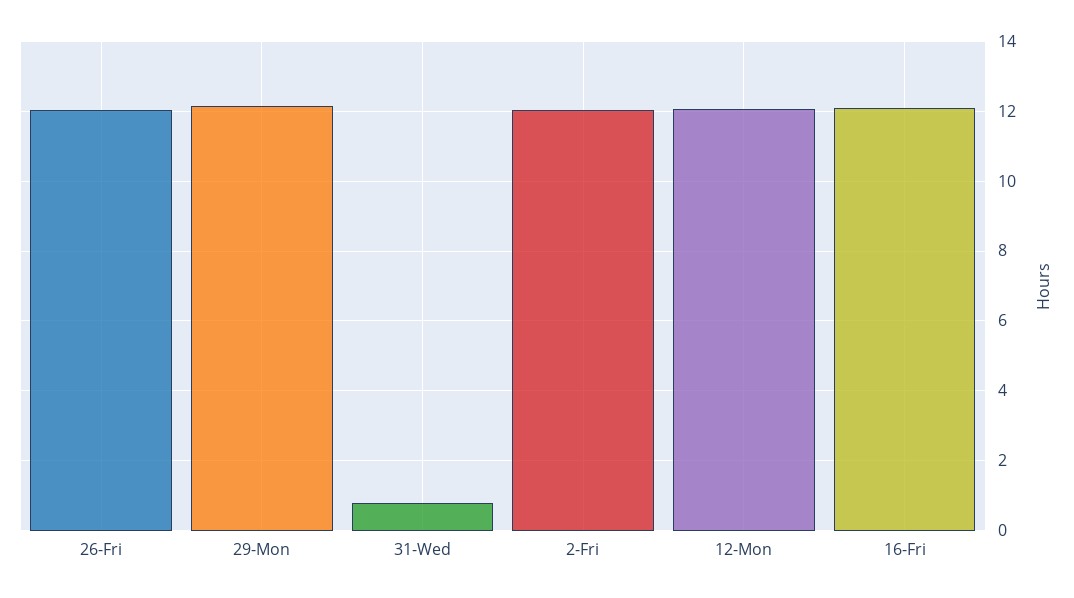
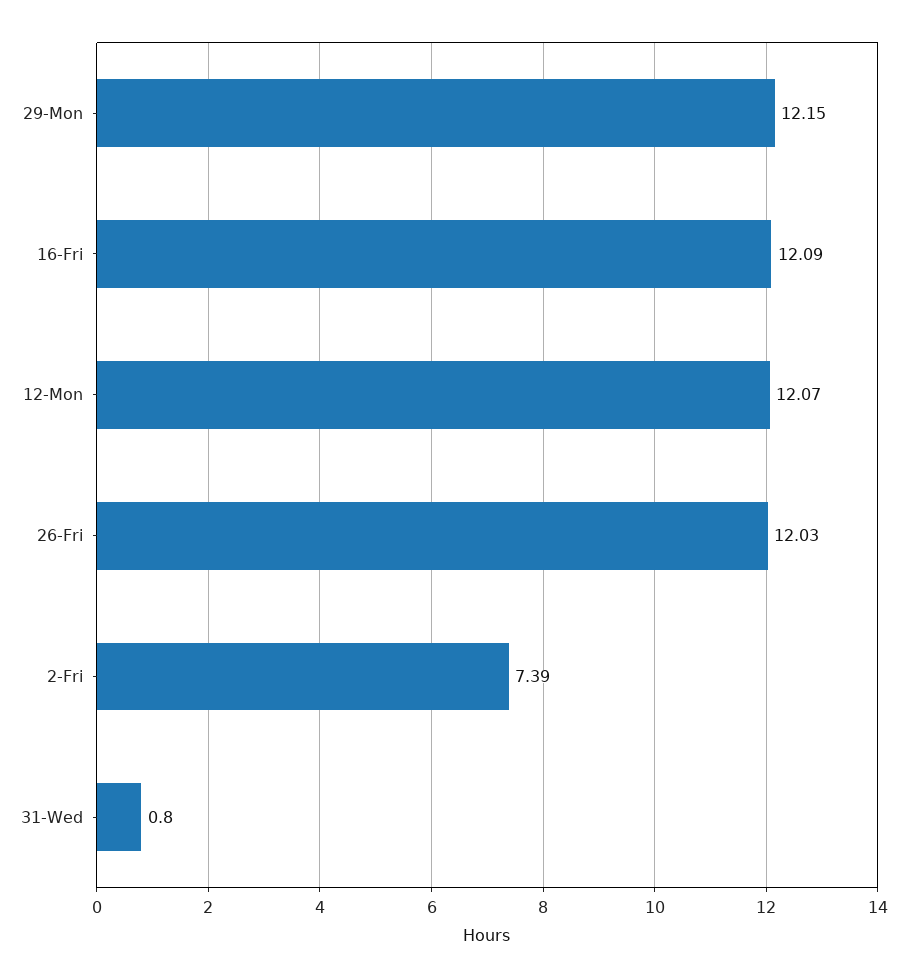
  {
    "26-Fri": 12.03,
    "29-Mon": 12.15,
    "31-Wed": 0.8,
-   "2-Fri": 12,
+   "2-Fri": 7.39,
    "12-Mon": 12.07,
    "16-Fri": 12.09
  }

